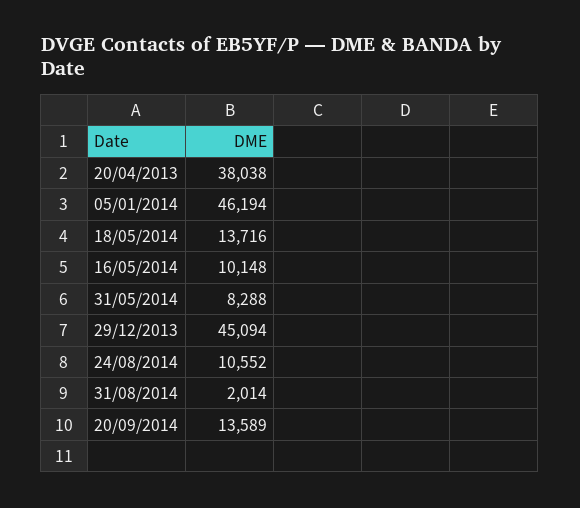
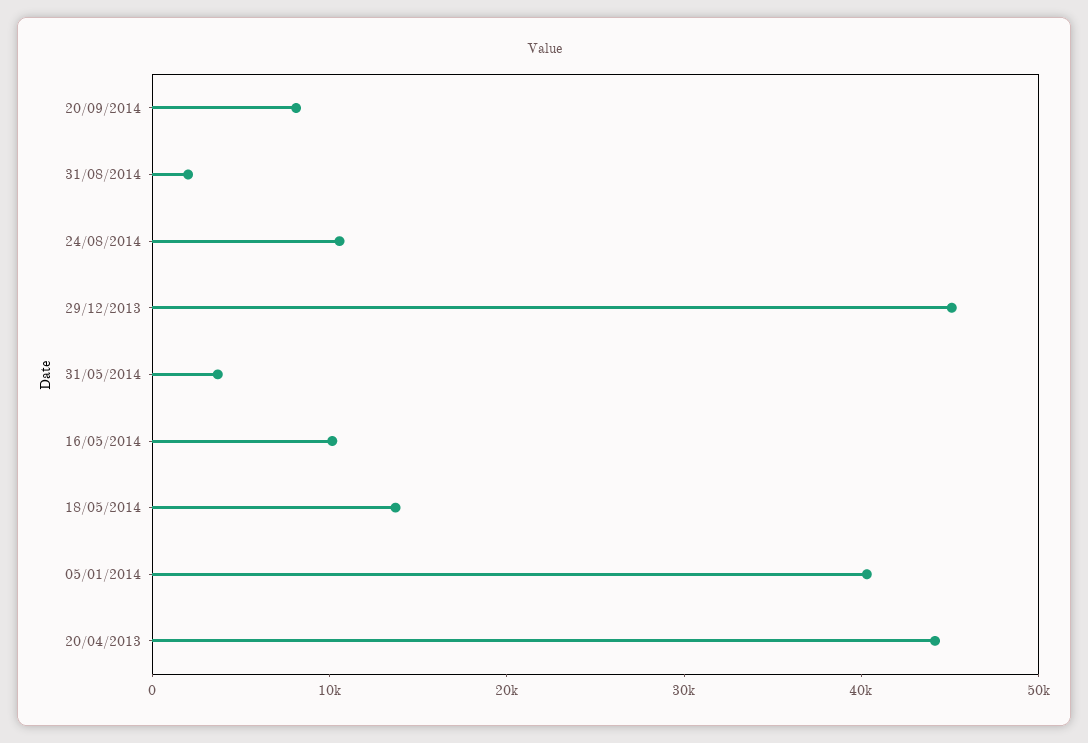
  {
-   "20/04/2013": 38038,
+   "20/04/2013": 44000,
-   "05/01/2014": 46194,
+   "05/01/2014": 40000,
    "18/05/2014": 13716,
    "16/05/2014": 10148,
-   "31/05/2014": 8288,
+   "31/05/2014": 4000,
    "29/12/2013": 45094,
    "24/08/2014": 10552,
    "31/08/2014": 2014,
-   "20/09/2014": 13589
+   "20/09/2014": 8000
  }

